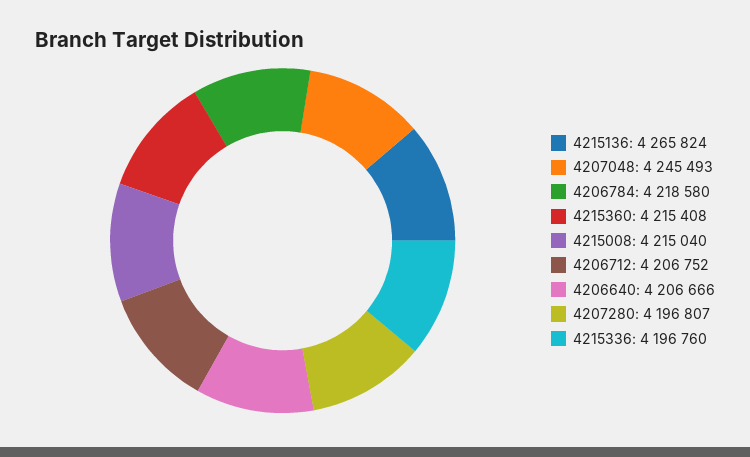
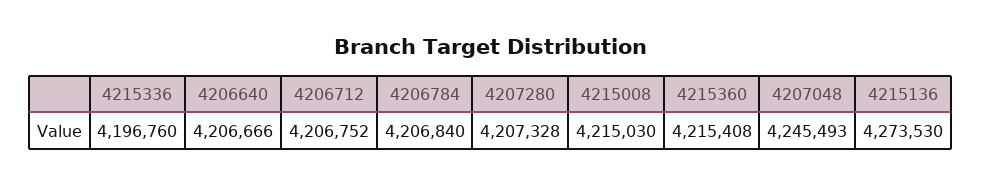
  {
-   "4215136": 4265824,
+   "4215136": 4273530,
    "4207048": 4245493,
-   "4206784": 4218580,
+   "4206784": 4206840,
    "4215360": 4215408,
-   "4215008": 4215040,
+   "4215008": 4215030,
    "4206712": 4206752,
    "4206640": 4206666,
-   "4207280": 4196807,
+   "4207280": 4207328,
    "4215336": 4196760
  }

